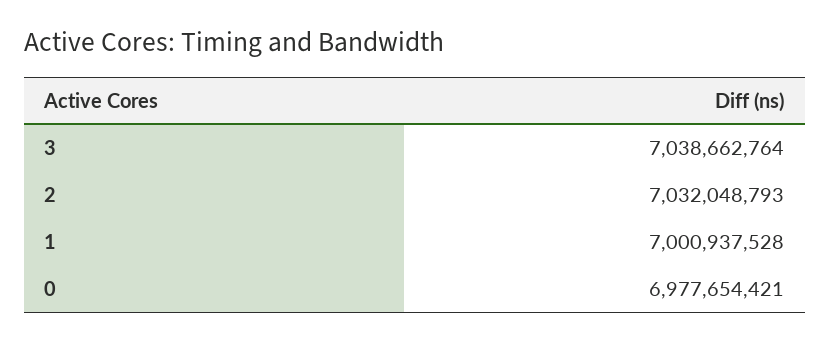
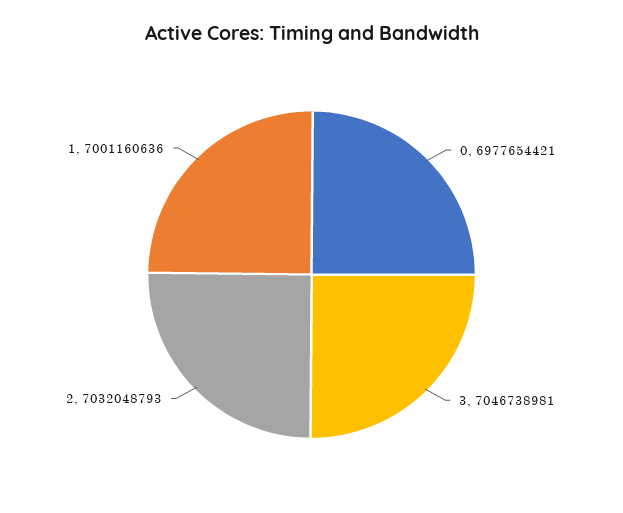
  {
-   "3": 7038662764,
+   "3": 7046738981,
    "2": 7032048793,
-   "1": 7000937528,
+   "1": 7001160636,
    "0": 6977654421
  }

